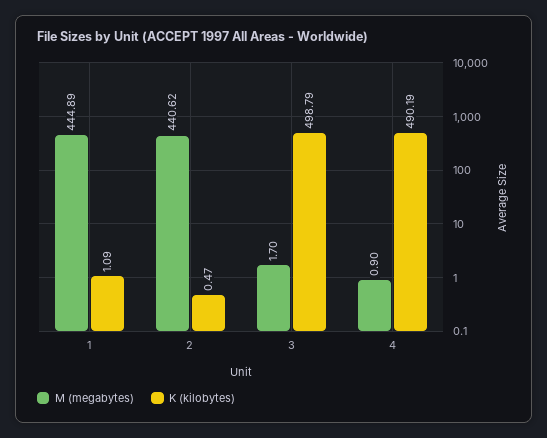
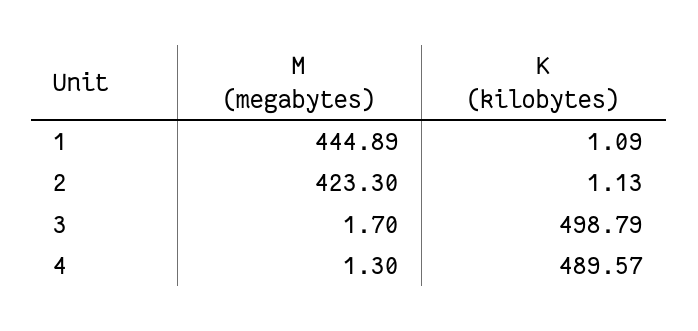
  {
    "M (megabytes)": {
      "1": 444.89,
-     "2": 440.62,
+     "2": 423.3,
      "3": 1.7,
-     "4": 0.9
+     "4": 1.3
    },
    "K (kilobytes)": {
      "1": 1.09,
-     "2": 0.47,
+     "2": 1.13,
      "3": 498.79,
-     "4": 490.19
+     "4": 489.57
    }
  }

